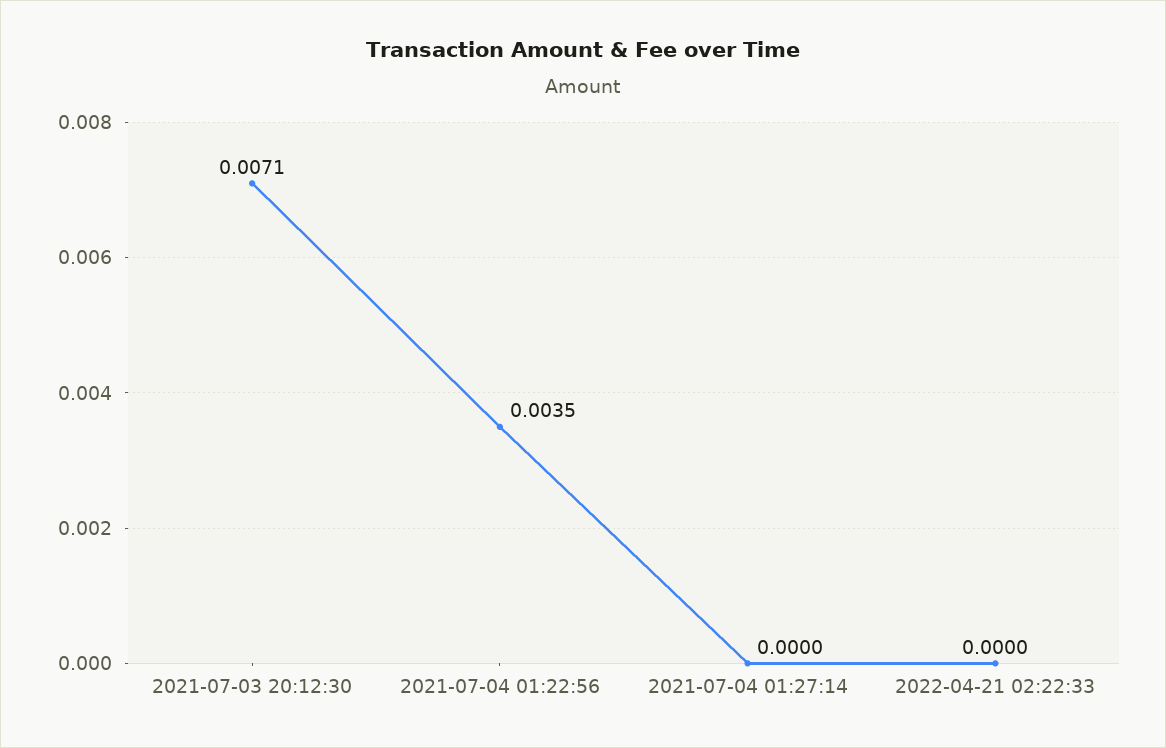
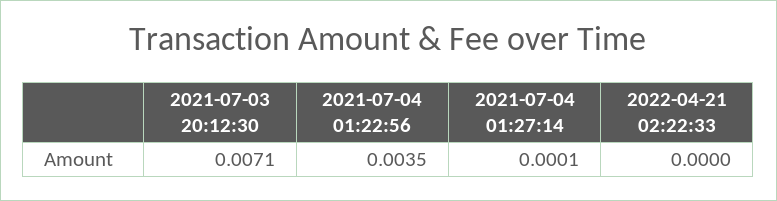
  {
    "2021-07-03 20:12:30": 0.0071,
    "2021-07-04 01:22:56": 0.0035,
-   "2021-07-04 01:27:14": 0,
+   "2021-07-04 01:27:14": 0.0001,
    "2022-04-21 02:22:33": 0
  }

